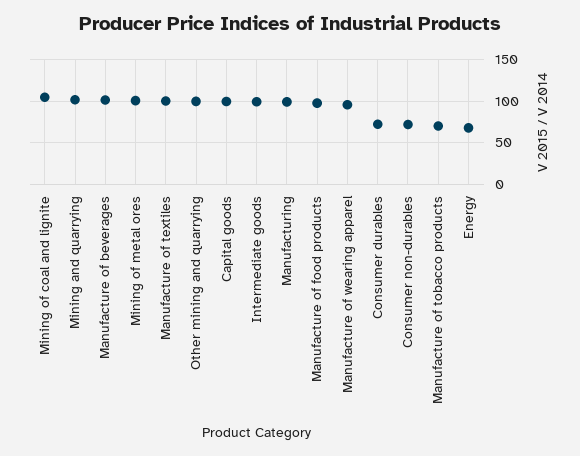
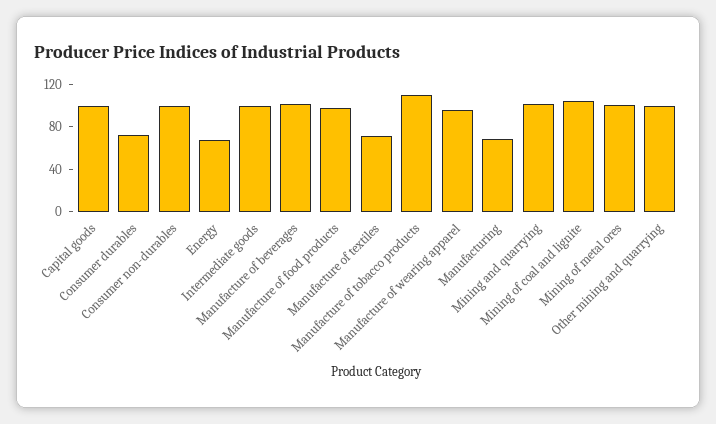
  {
    "Mining of coal and lignite": 100,
    "Mining and quarrying": 100,
    "Manufacture of beverages": 100,
    "Mining of metal ores": 100,
-   "Manufacture of textiles": 100,
+   "Manufacture of textiles": 70,
    "Other mining and quarrying": 100,
    "Capital goods": 100,
    "Intermediate goods": 100,
-   "Manufacturing": 100,
+   "Manufacturing": 70,
    "Manufacture of food products": 100,
    "Manufacture of wearing apparel": 100,
    "Consumer durables": 70,
-   "Consumer non-durables": 70,
+   "Consumer non-durables": 100,
-   "Manufacture of tobacco products": 70,
+   "Manufacture of tobacco products": 110,
    "Energy": 70
  }

